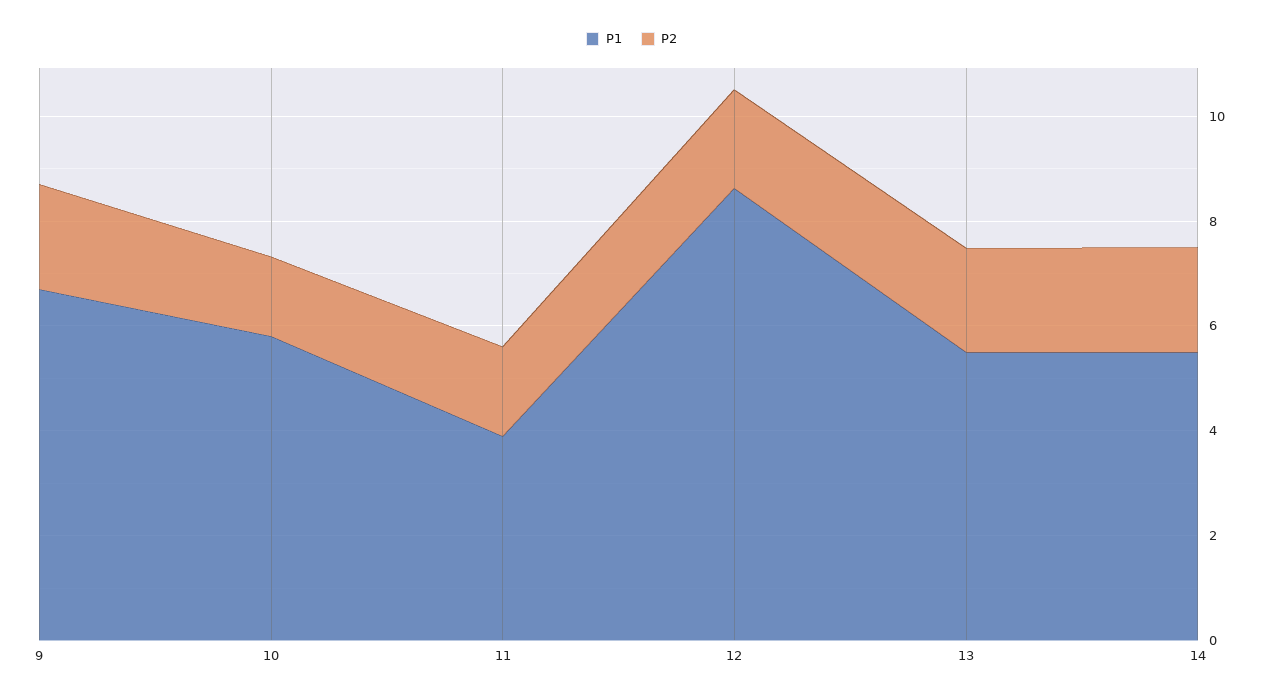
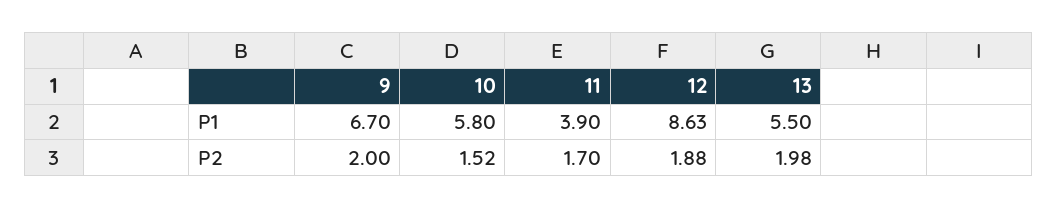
  {
    "P1": {
      "9": 6.7,
      "10": 5.8,
      "11": 3.9,
      "12": 8.63,
-     "13": 5.5,
+     "13": 5.5
-     "14": 5.5
    },
    "P2": {
      "9": 2,
      "10": 1.52,
      "11": 1.7,
      "12": 1.88,
-     "13": 1.98,
+     "13": 1.98
-     "14": 2
    }
  }

